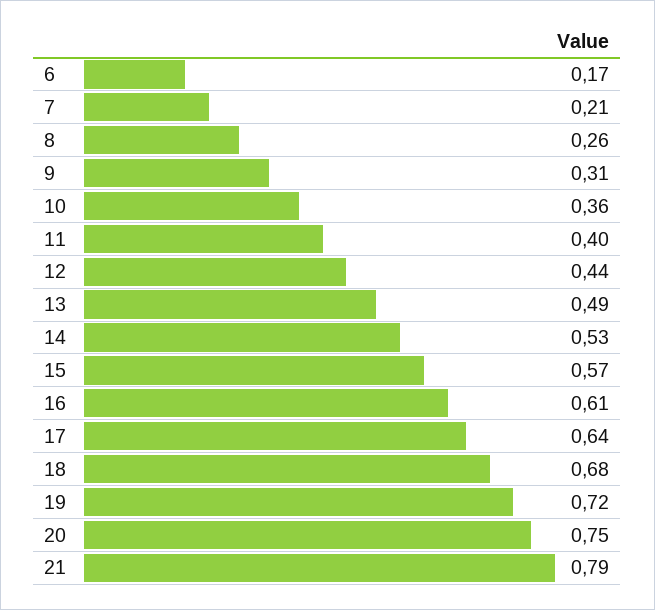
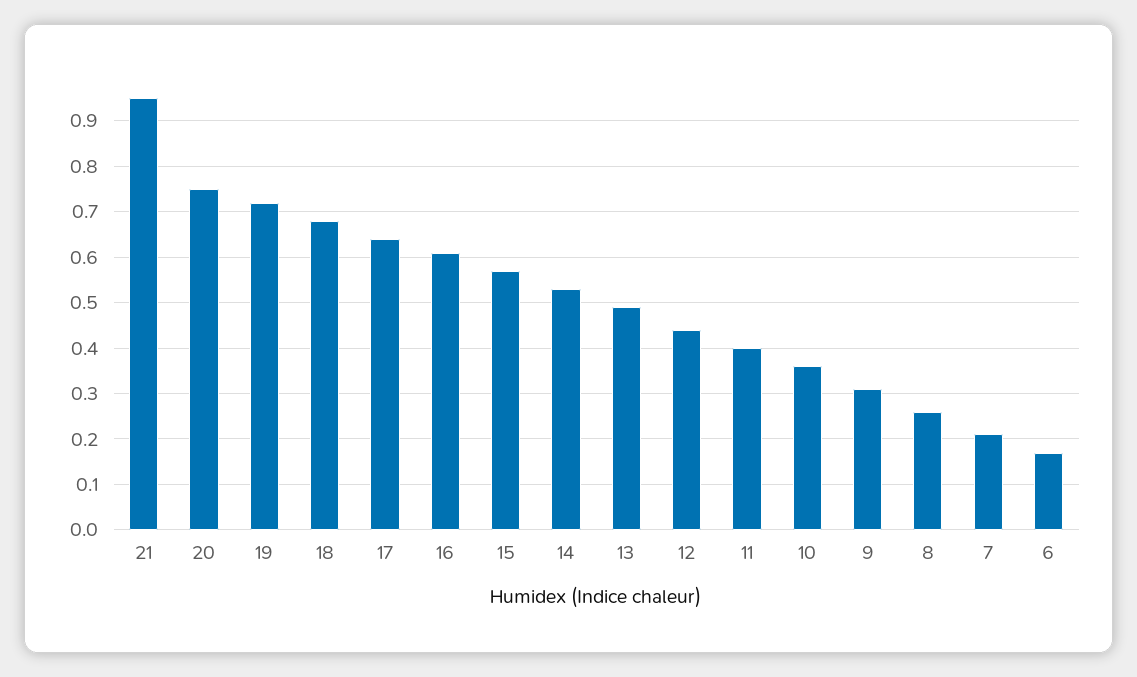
  {
    "6": 0.17,
    "7": 0.21,
    "8": 0.26,
    "9": 0.31,
    "10": 0.36,
    "11": 0.4,
    "12": 0.44,
    "13": 0.49,
    "14": 0.53,
    "15": 0.57,
    "16": 0.61,
    "17": 0.64,
    "18": 0.68,
    "19": 0.72,
    "20": 0.75,
-   "21": 0.79
+   "21": 0.95
  }

